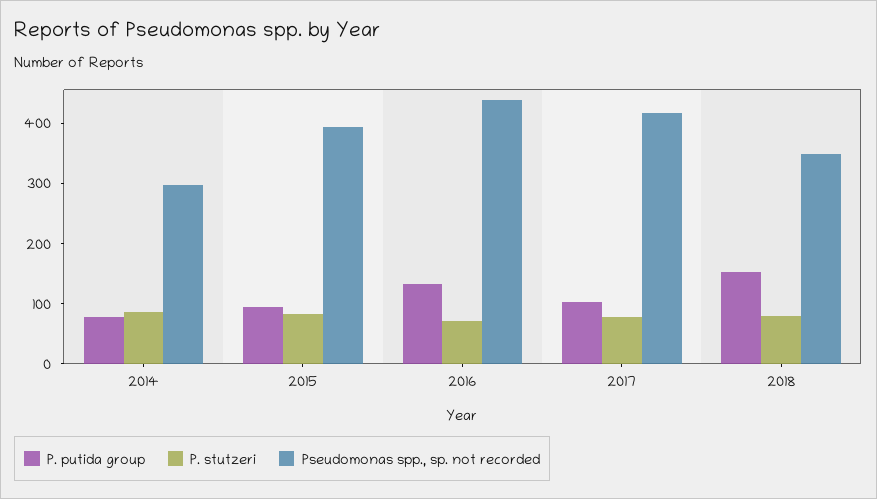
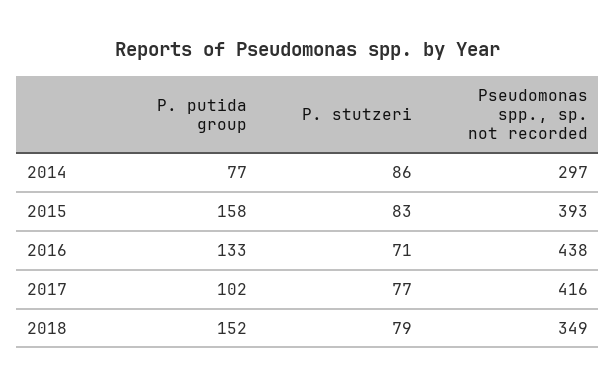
  {
    "P. putida group": {
      "2014": 77,
-     "2015": 100,
+     "2015": 158,
      "2016": 133,
      "2017": 102,
      "2018": 152
    },
    "P. stutzeri": {
      "2014": 86,
      "2015": 83,
      "2016": 71,
      "2017": 77,
      "2018": 79
    },
    "Pseudomonas spp., sp. not recorded": {
      "2014": 297,
      "2015": 393,
      "2016": 438,
      "2017": 416,
      "2018": 349
    }
  }

